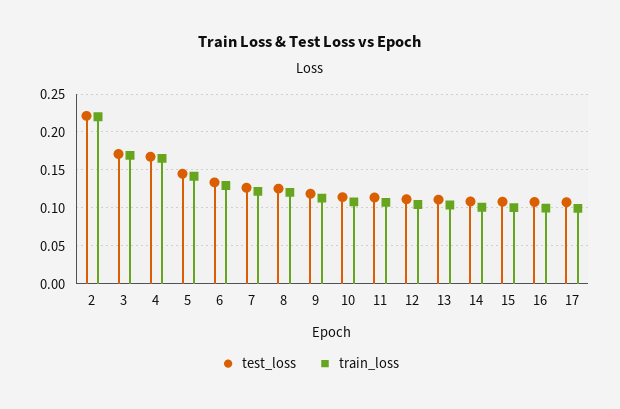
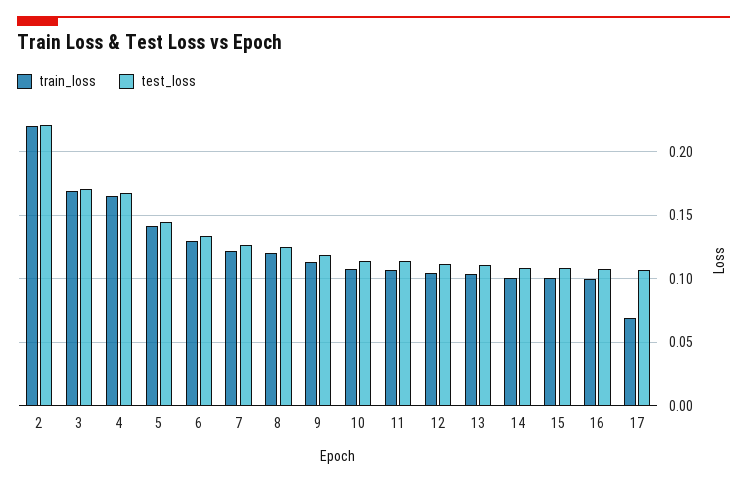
  {
    "test_loss": {
      "2": 0.22,
      "3": 0.17,
      "4": 0.17,
      "5": 0.145,
      "6": 0.135,
      "7": 0.125,
      "8": 0.125,
      "9": 0.12,
      "10": 0.115,
      "11": 0.115,
      "12": 0.11,
      "13": 0.11,
      "14": 0.11,
      "15": 0.11,
      "16": 0.11,
      "17": 0.105
    },
    "train_loss": {
      "2": 0.22,
      "3": 0.17,
      "4": 0.165,
      "5": 0.14,
      "6": 0.13,
      "7": 0.12,
      "8": 0.12,
      "9": 0.115,
      "10": 0.11,
      "11": 0.105,
      "12": 0.105,
      "13": 0.105,
      "14": 0.1,
      "15": 0.1,
      "16": 0.1,
-     "17": 0.1
+     "17": 0.07
    }
  }

